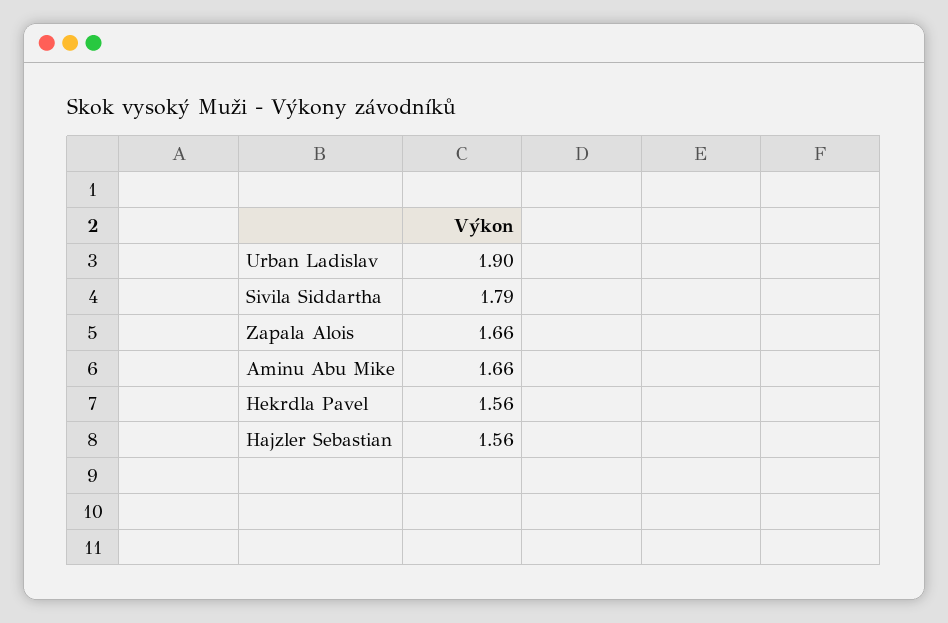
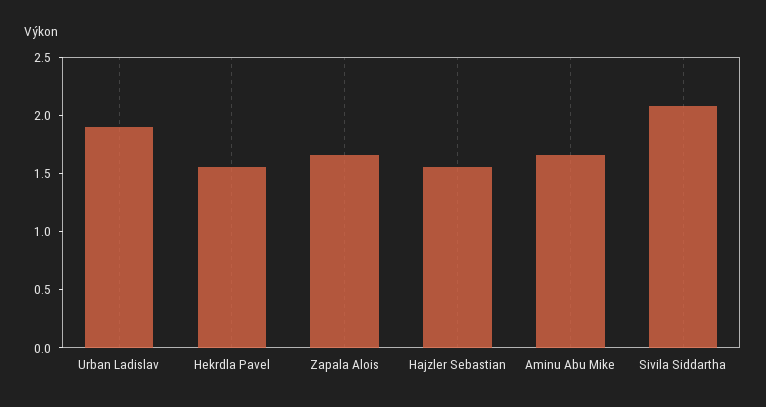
  {
    "Urban Ladislav": 1.9,
-   "Sivila Siddartha": 1.79,
+   "Sivila Siddartha": 2.1,
    "Zapala Alois": 1.66,
    "Aminu Abu Mike": 1.66,
    "Hekrdla Pavel": 1.56,
    "Hajzler Sebastian": 1.56
  }

